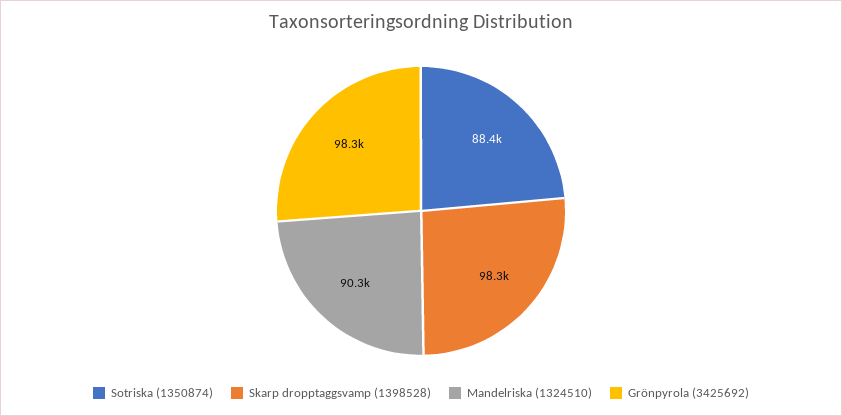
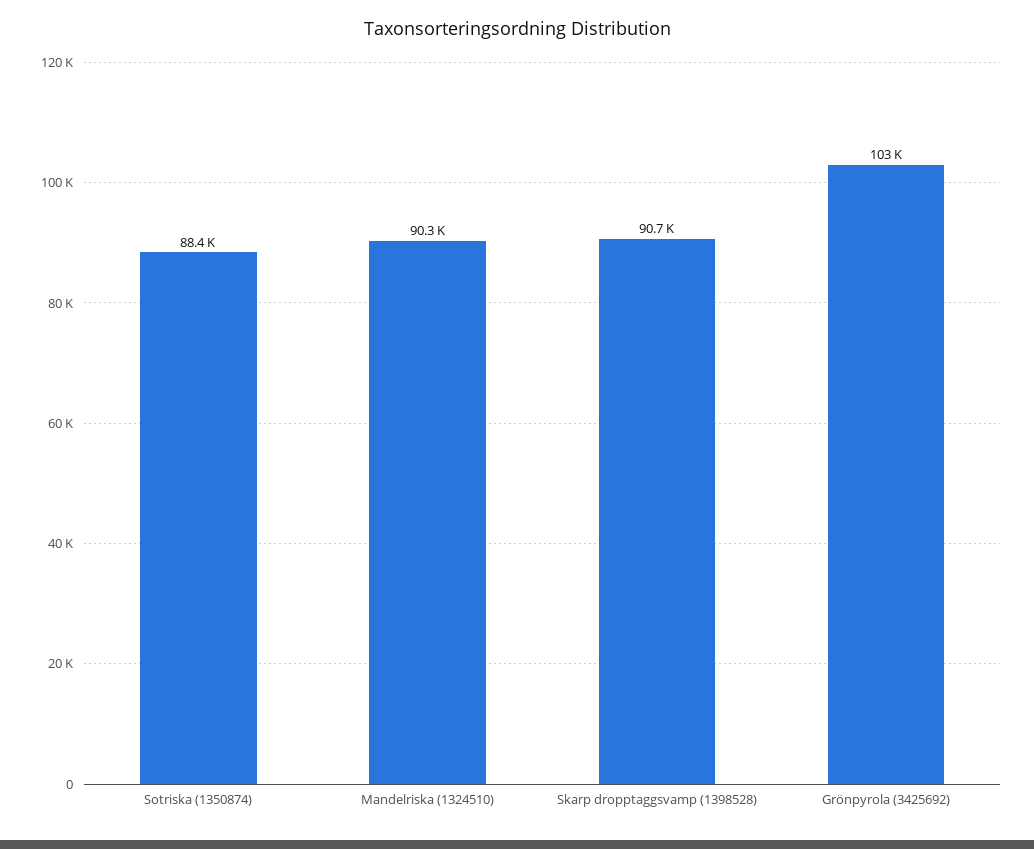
  {
    "Sotriska (1350874)": 88400,
-   "Skarp dropptaggsvamp (1398528)": 98300,
+   "Skarp dropptaggsvamp (1398528)": 90700,
    "Mandelriska (1324510)": 90300,
-   "Grönpyrola (3425692)": 98300
+   "Grönpyrola (3425692)": 103000
  }

